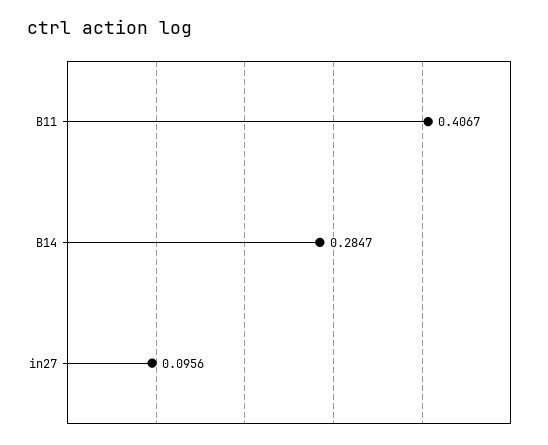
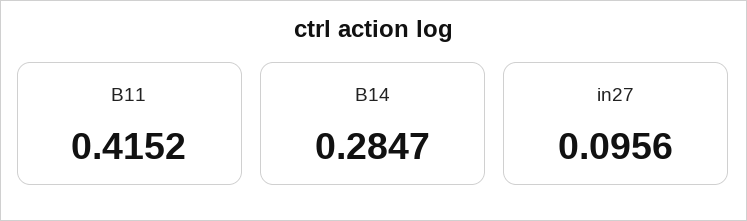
  {
-   "B11": 0.4067,
+   "B11": 0.4152,
    "B14": 0.2847,
    "in27": 0.0956
  }

